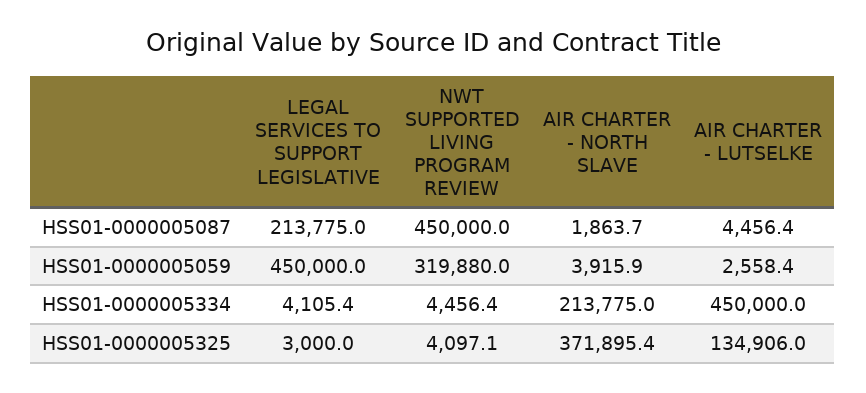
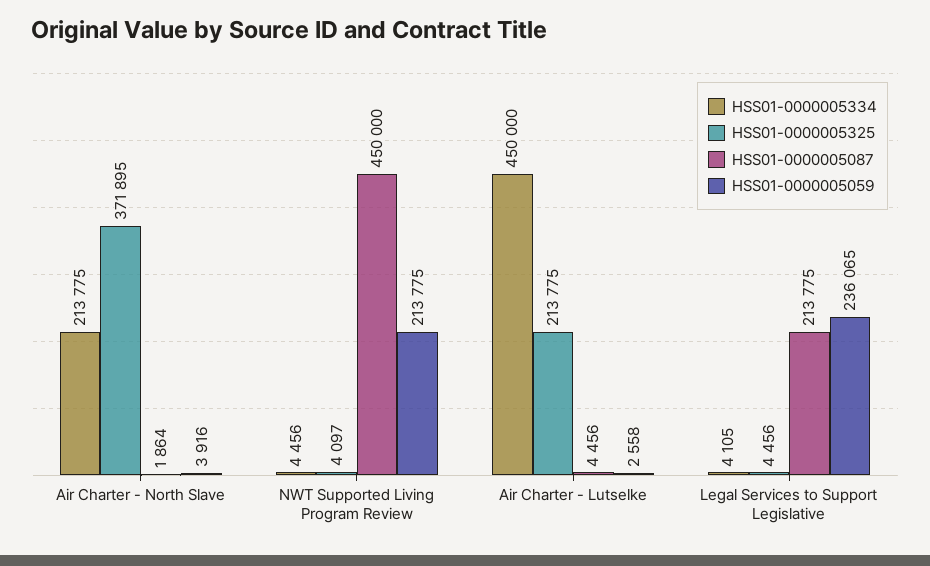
  {
    "HSS01-0000005087": {
      "LEGAL SERVICES TO SUPPORT LEGISLATIVE": 213775,
      "NWT SUPPORTED LIVING PROGRAM REVIEW": 450000,
      "AIR CHARTER - NORTH SLAVE": 1863.7,
      "AIR CHARTER - LUTSELKE": 4456.4
    },
    "HSS01-0000005059": {
-     "LEGAL SERVICES TO SUPPORT LEGISLATIVE": 450000,
+     "LEGAL SERVICES TO SUPPORT LEGISLATIVE": 236065,
-     "NWT SUPPORTED LIVING PROGRAM REVIEW": 319880,
+     "NWT SUPPORTED LIVING PROGRAM REVIEW": 213775,
      "AIR CHARTER - NORTH SLAVE": 3915.9,
      "AIR CHARTER - LUTSELKE": 2558.4
    },
    "HSS01-0000005334": {
      "LEGAL SERVICES TO SUPPORT LEGISLATIVE": 4105.4,
      "NWT SUPPORTED LIVING PROGRAM REVIEW": 4456.4,
      "AIR CHARTER - NORTH SLAVE": 213775,
      "AIR CHARTER - LUTSELKE": 450000
    },
    "HSS01-0000005325": {
-     "LEGAL SERVICES TO SUPPORT LEGISLATIVE": 3000,
+     "LEGAL SERVICES TO SUPPORT LEGISLATIVE": 4456,
      "NWT SUPPORTED LIVING PROGRAM REVIEW": 4097.1,
      "AIR CHARTER - NORTH SLAVE": 371895.4,
-     "AIR CHARTER - LUTSELKE": 134906
+     "AIR CHARTER - LUTSELKE": 213775
    }
  }

